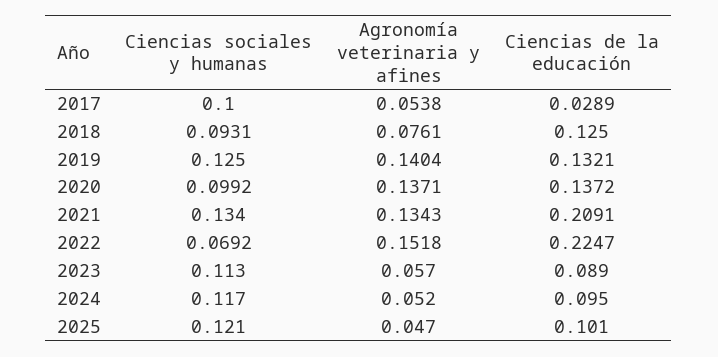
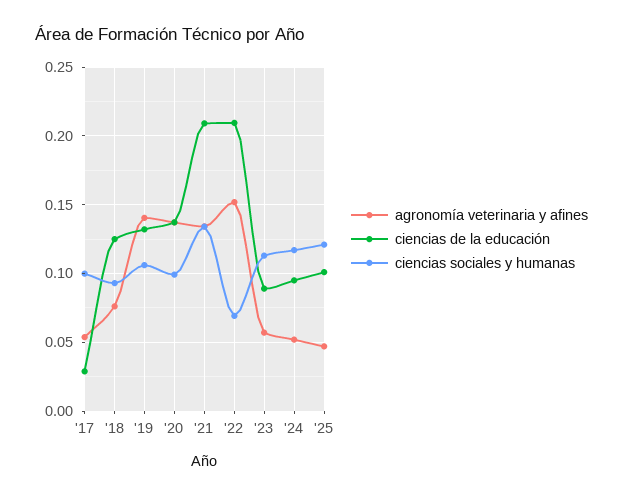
  {
    "Ciencias sociales y humanas": {
      "2017": 0.1,
      "2018": 0.0931,
-     "2019": 0.125,
+     "2019": 0.105,
      "2020": 0.0992,
      "2021": 0.134,
      "2022": 0.0692,
      "2023": 0.113,
      "2024": 0.117,
      "2025": 0.121
    },
    "Agronomía veterinaria y afines": {
      "2017": 0.0538,
      "2018": 0.0761,
      "2019": 0.1404,
      "2020": 0.1371,
      "2021": 0.1343,
      "2022": 0.1518,
      "2023": 0.057,
      "2024": 0.052,
      "2025": 0.047
    },
    "Ciencias de la educación": {
      "2017": 0.0289,
      "2018": 0.125,
      "2019": 0.1321,
      "2020": 0.1372,
      "2021": 0.2091,
-     "2022": 0.2247,
+     "2022": 0.21,
      "2023": 0.089,
      "2024": 0.095,
      "2025": 0.101
    }
  }

